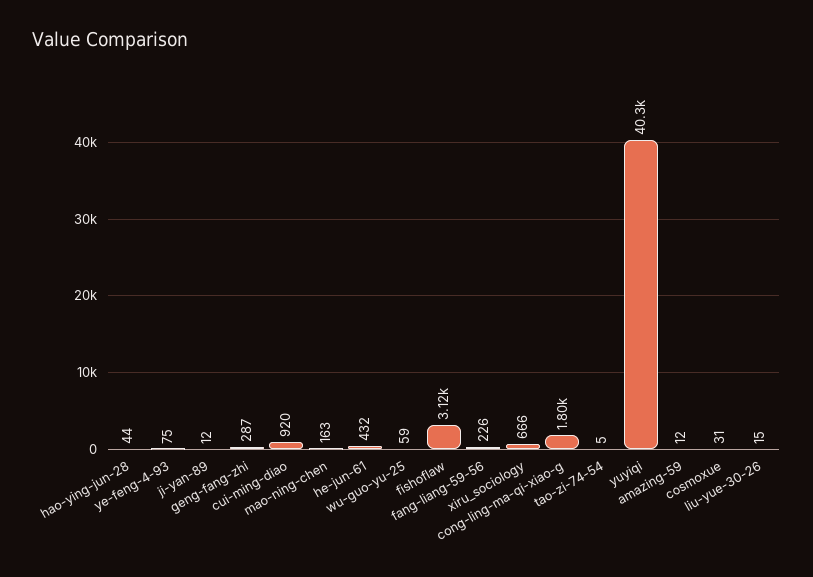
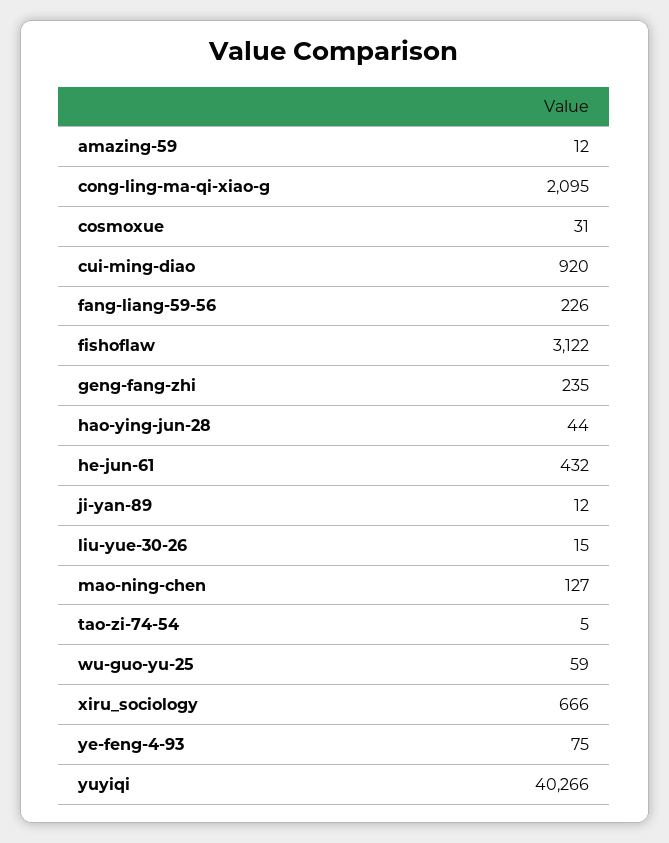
  {
    "hao-ying-jun-28": 44,
    "ye-feng-4-93": 75,
    "ji-yan-89": 12,
-   "geng-fang-zhi": 287,
+   "geng-fang-zhi": 235,
    "cui-ming-diao": 920,
-   "mao-ning-chen": 163,
+   "mao-ning-chen": 127,
    "he-jun-61": 432,
    "wu-guo-yu-25": 59,
    "fishoflaw": 3122,
    "fang-liang-59-56": 226,
    "xiru_sociology": 666,
-   "cong-ling-ma-qi-xiao-g": 1800,
+   "cong-ling-ma-qi-xiao-g": 2095,
    "tao-zi-74-54": 5,
    "yuyiqi": 40266,
    "amazing-59": 12,
    "cosmoxue": 31,
    "liu-yue-30-26": 15
  }

